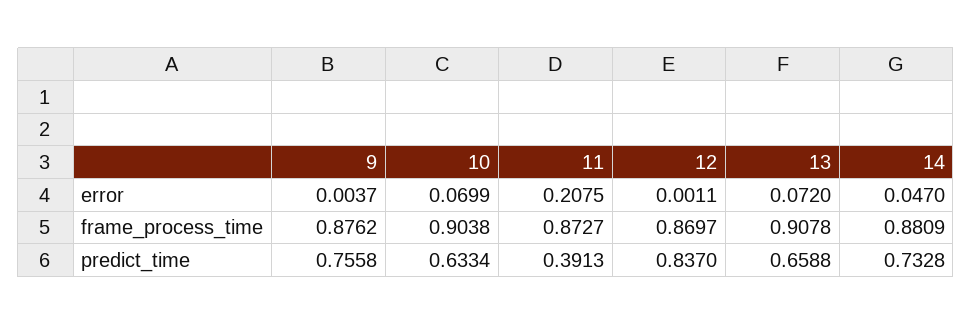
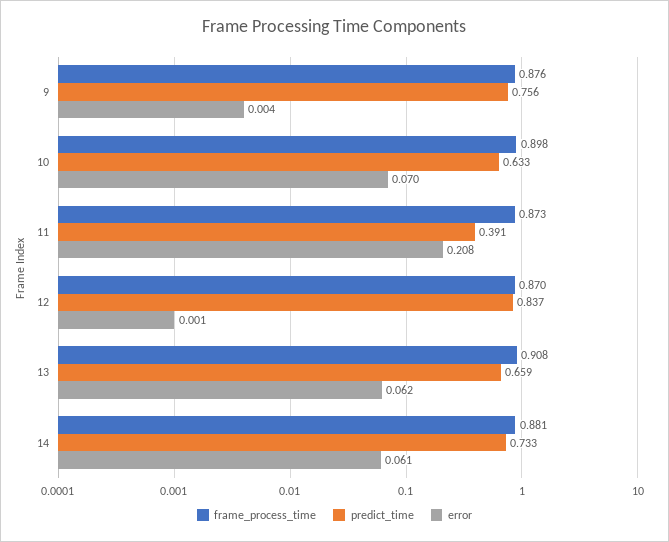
  {
    "error": {
      "9": 0.0037,
      "10": 0.0699,
      "11": 0.2075,
      "12": 0.0011,
-     "13": 0.072,
+     "13": 0.062,
-     "14": 0.047
+     "14": 0.061
    },
    "frame_process_time": {
      "9": 0.8762,
-     "10": 0.9038,
+     "10": 0.898,
      "11": 0.8727,
      "12": 0.8697,
      "13": 0.9078,
      "14": 0.8809
    },
    "predict_time": {
      "9": 0.7558,
      "10": 0.6334,
      "11": 0.3913,
      "12": 0.837,
      "13": 0.6588,
      "14": 0.7328
    }
  }

